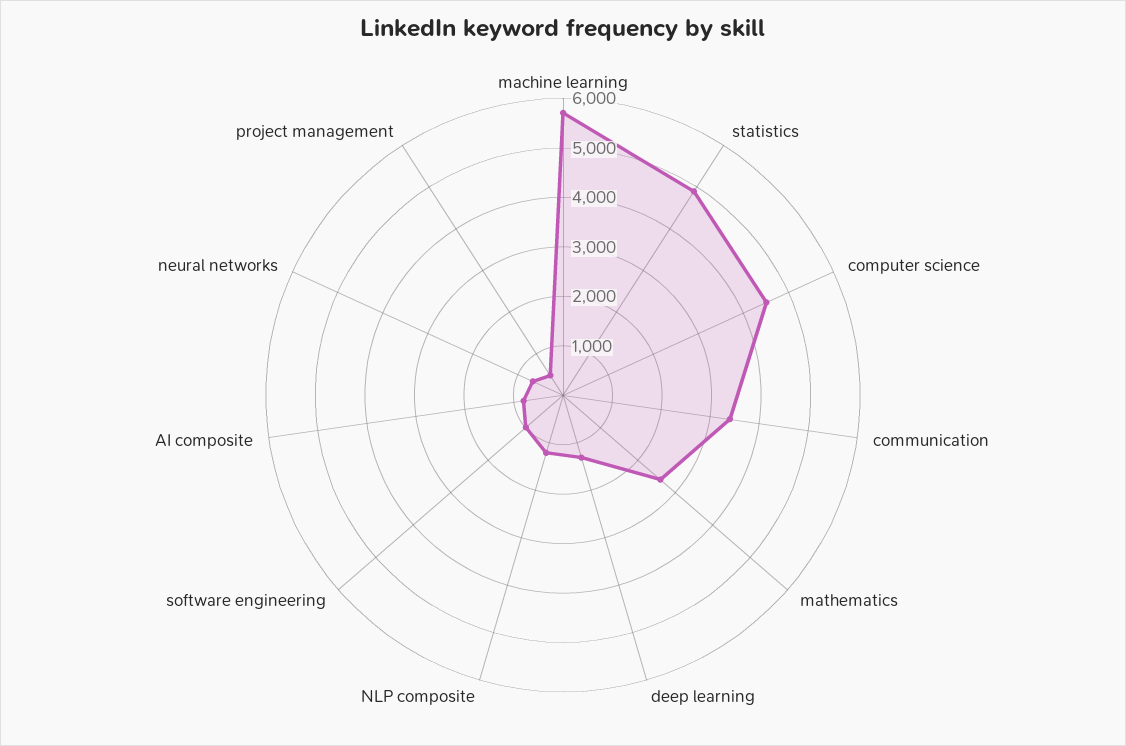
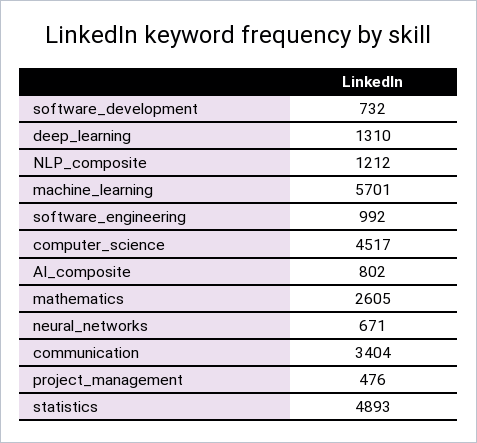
  {
    "machine learning": 5701,
    "statistics": 4893,
    "computer science": 4517,
    "communication": 3404,
    "mathematics": 2605,
    "deep learning": 1310,
    "NLP composite": 1212,
    "software engineering": 992,
    "AI composite": 802,
    "neural networks": 671,
-   "project management": 476
+   "project management": 476,
+   "software_development": 732
  }

